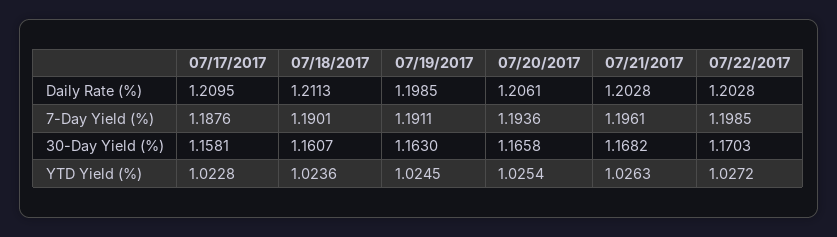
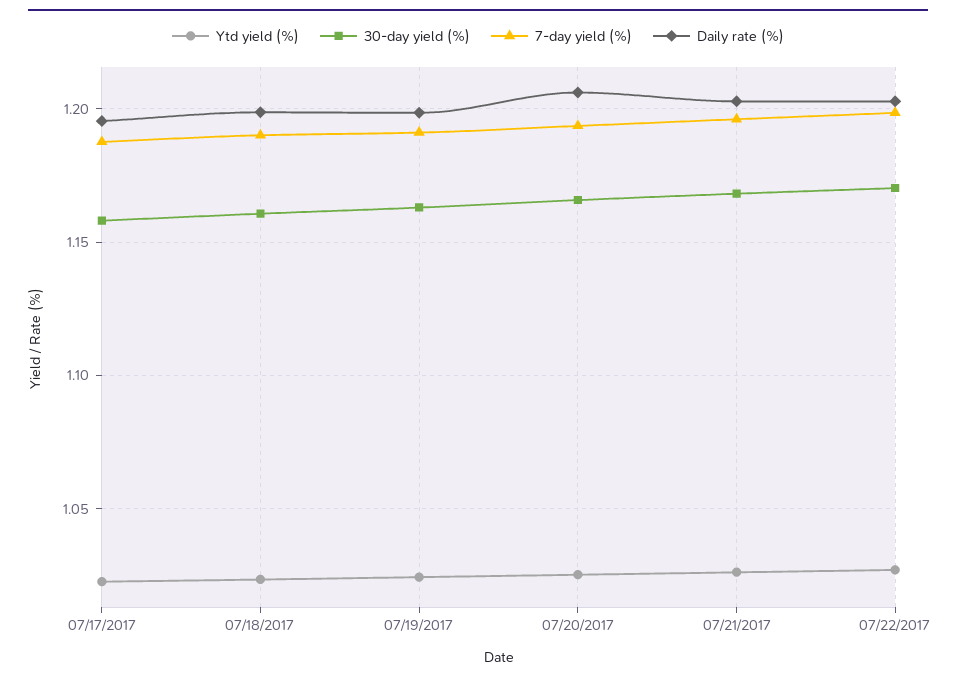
  {
    "Daily Rate (%)": {
-     "07/17/2017": 1.2095,
+     "07/17/2017": 1.195,
-     "07/18/2017": 1.2113,
+     "07/18/2017": 1.2,
      "07/19/2017": 1.1985,
      "07/20/2017": 1.2061,
      "07/21/2017": 1.2028,
      "07/22/2017": 1.2028
    },
    "7-Day Yield (%)": {
      "07/17/2017": 1.1876,
      "07/18/2017": 1.1901,
      "07/19/2017": 1.1911,
      "07/20/2017": 1.1936,
      "07/21/2017": 1.1961,
      "07/22/2017": 1.1985
    },
    "30-Day Yield (%)": {
      "07/17/2017": 1.1581,
      "07/18/2017": 1.1607,
      "07/19/2017": 1.163,
      "07/20/2017": 1.1658,
      "07/21/2017": 1.1682,
      "07/22/2017": 1.1703
    },
    "YTD Yield (%)": {
      "07/17/2017": 1.0228,
      "07/18/2017": 1.0236,
      "07/19/2017": 1.0245,
      "07/20/2017": 1.0254,
      "07/21/2017": 1.0263,
      "07/22/2017": 1.0272
    }
  }

